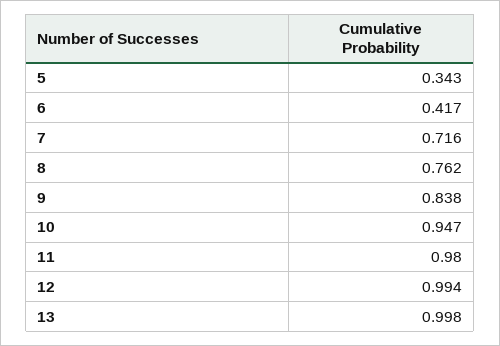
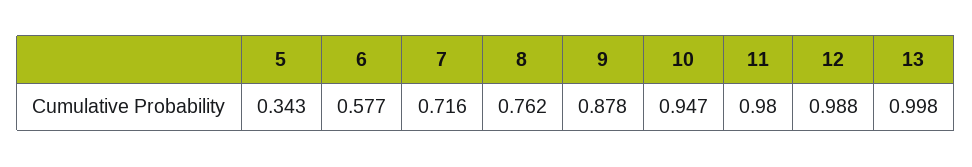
  {
    "5": 0.343,
-   "6": 0.417,
+   "6": 0.577,
    "7": 0.716,
    "8": 0.762,
-   "9": 0.838,
+   "9": 0.878,
    "10": 0.947,
    "11": 0.98,
-   "12": 0.994,
+   "12": 0.988,
    "13": 0.998
  }

